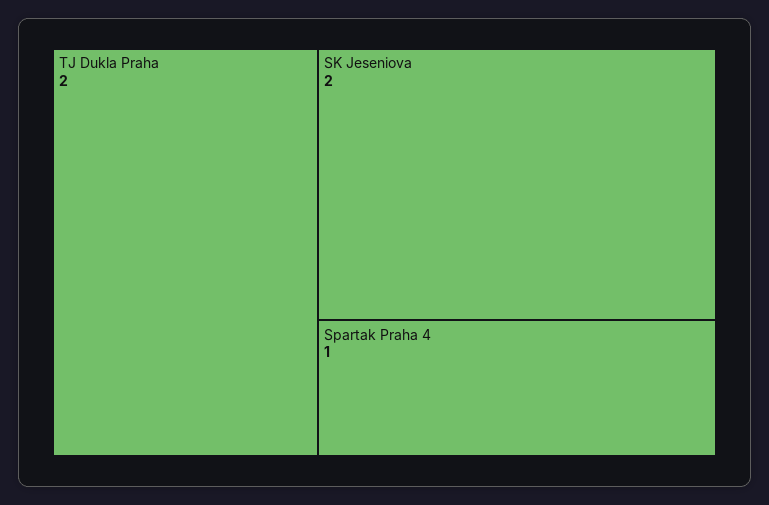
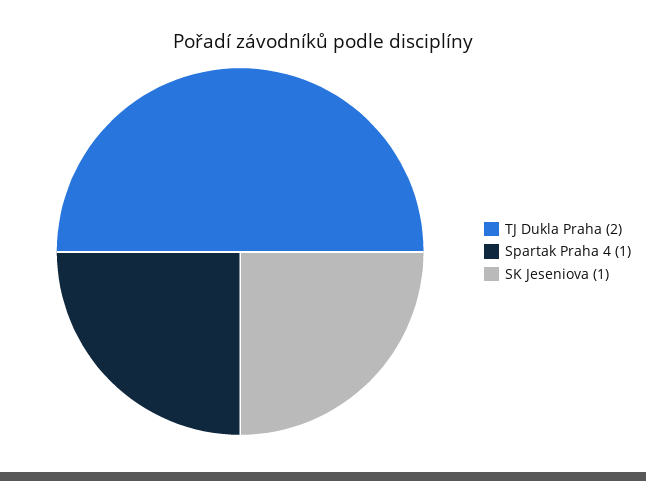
  {
    "TJ Dukla Praha": 2,
-   "SK Jeseniova": 2,
+   "SK Jeseniova": 1,
    "Spartak Praha 4": 1
  }

